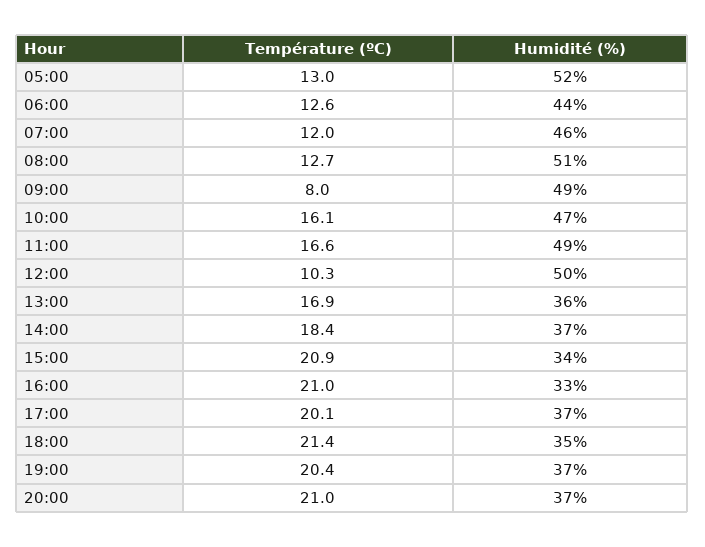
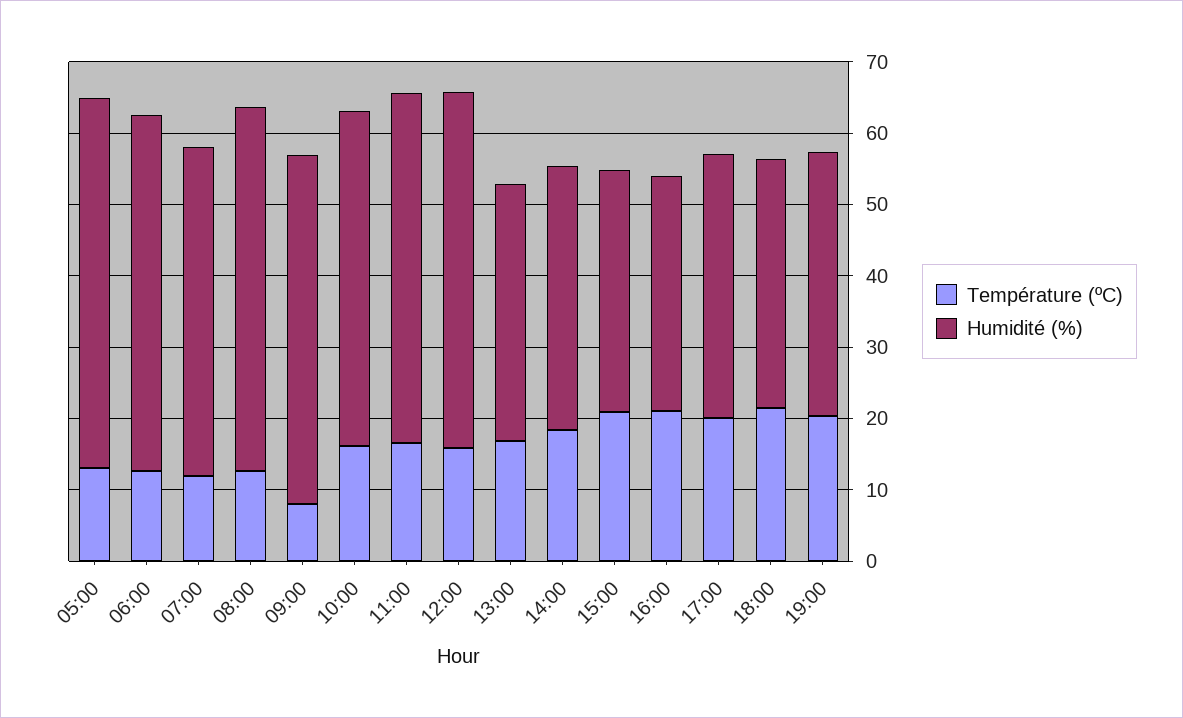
  {
    "Température (ºC)": {
      "05:00": 13,
      "06:00": 12.6,
      "07:00": 12,
      "08:00": 12.7,
      "09:00": 8,
      "10:00": 16.1,
      "11:00": 16.6,
-     "12:00": 10.3,
+     "12:00": 16,
      "13:00": 16.9,
      "14:00": 18.4,
      "15:00": 20.9,
      "16:00": 21,
      "17:00": 20.1,
      "18:00": 21.4,
-     "19:00": 20.4,
+     "19:00": 20.4
-     "20:00": 21
    },
    "Humidité (%)": {
      "05:00": 52,
-     "06:00": 44,
+     "06:00": 50,
      "07:00": 46,
      "08:00": 51,
      "09:00": 49,
      "10:00": 47,
      "11:00": 49,
      "12:00": 50,
      "13:00": 36,
      "14:00": 37,
      "15:00": 34,
      "16:00": 33,
      "17:00": 37,
      "18:00": 35,
-     "19:00": 37,
+     "19:00": 37
-     "20:00": 37
    }
  }

